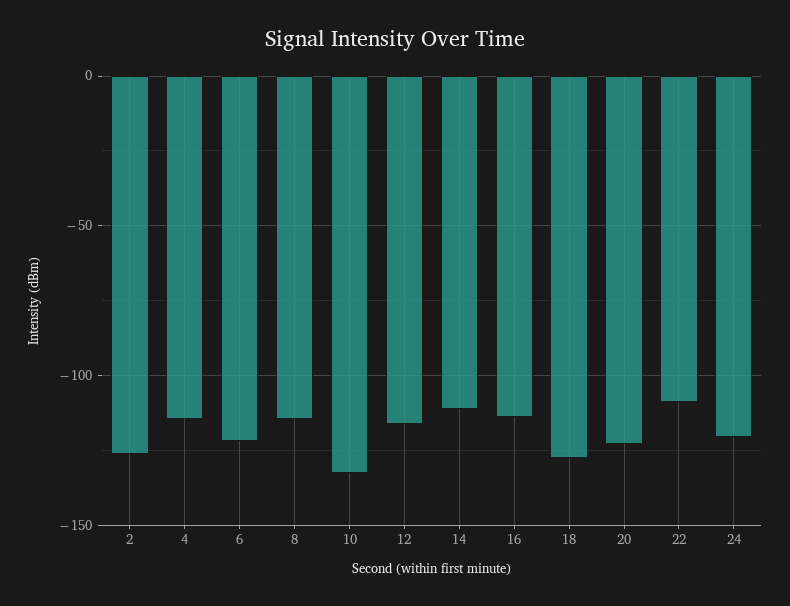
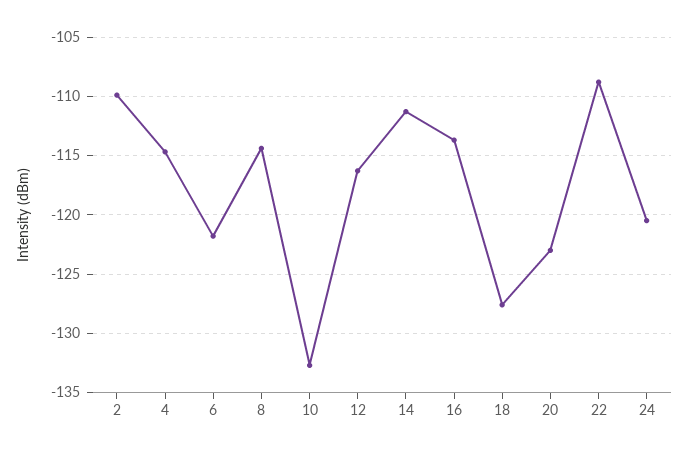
  {
-   "2": -125,
+   "2": -110,
    "4": -115,
    "6": -122,
    "8": -114,
    "10": -133,
    "12": -116,
    "14": -111,
    "16": -114,
    "18": -128,
    "20": -123,
    "22": -109,
    "24": -121
  }

